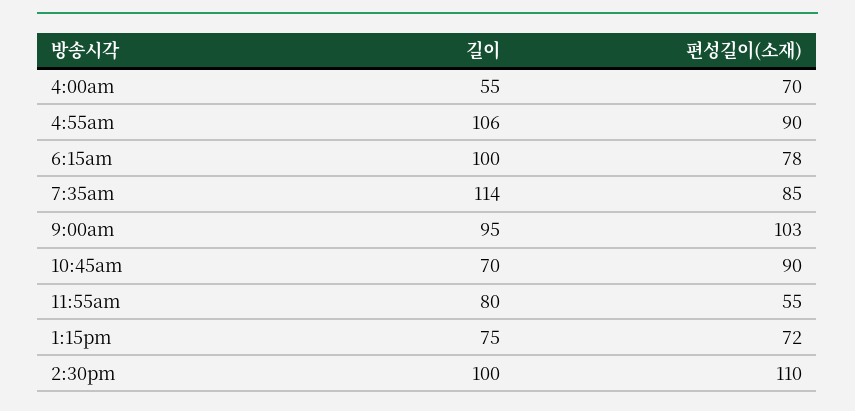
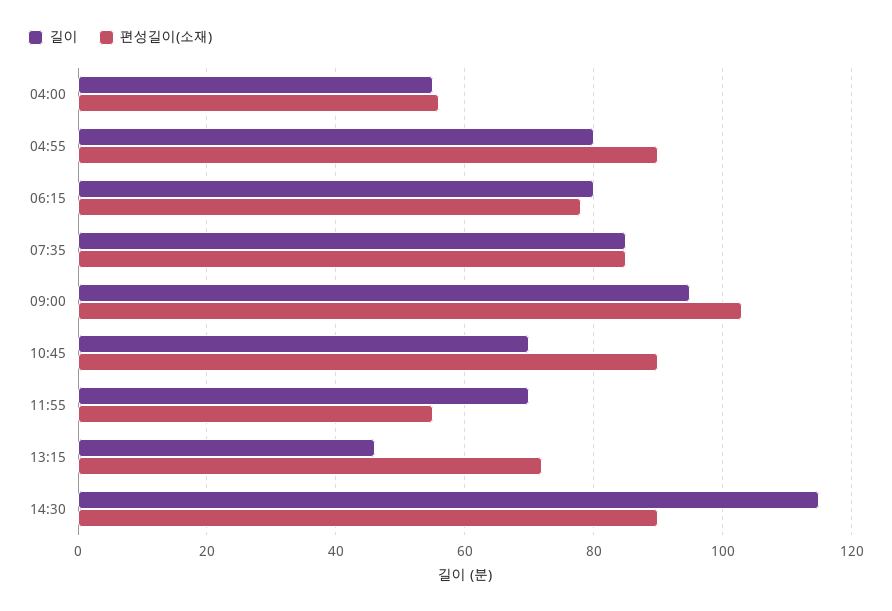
  {
    "길이": {
      "4:00am": 55,
-     "4:55am": 106,
+     "4:55am": 80,
-     "6:15am": 100,
+     "6:15am": 80,
-     "7:35am": 114,
+     "7:35am": 85,
      "9:00am": 95,
      "10:45am": 70,
-     "11:55am": 80,
+     "11:55am": 70,
-     "1:15pm": 75,
+     "1:15pm": 45,
-     "2:30pm": 100
+     "2:30pm": 115
    },
    "편성길이(소재)": {
-     "4:00am": 70,
+     "4:00am": 55,
      "4:55am": 90,
      "6:15am": 78,
      "7:35am": 85,
      "9:00am": 103,
      "10:45am": 90,
      "11:55am": 55,
      "1:15pm": 72,
-     "2:30pm": 110
+     "2:30pm": 90
    }
  }

